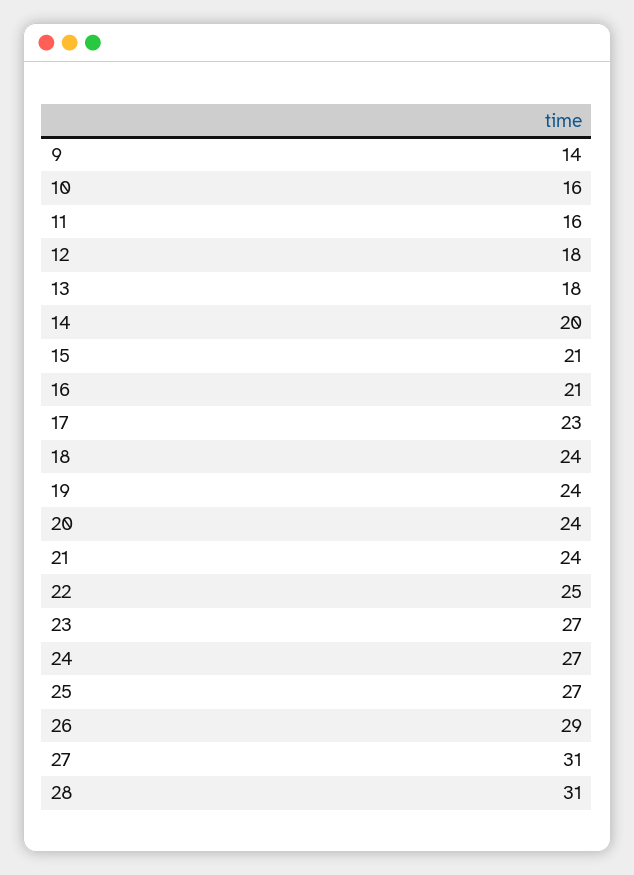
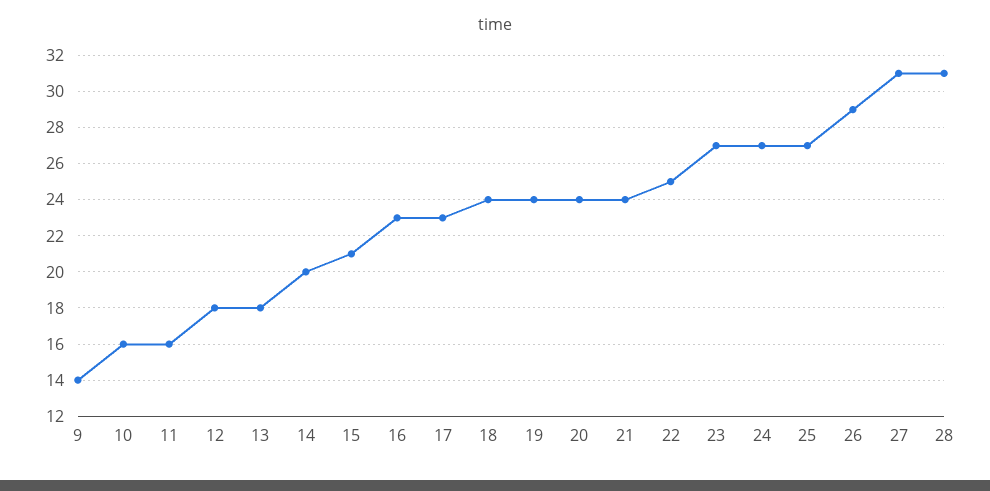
  {
    "9": 14,
    "10": 16,
    "11": 16,
    "12": 18,
    "13": 18,
    "14": 20,
    "15": 21,
-   "16": 21,
+   "16": 23,
    "17": 23,
    "18": 24,
    "19": 24,
    "20": 24,
    "21": 24,
    "22": 25,
    "23": 27,
    "24": 27,
    "25": 27,
    "26": 29,
    "27": 31,
    "28": 31
  }

